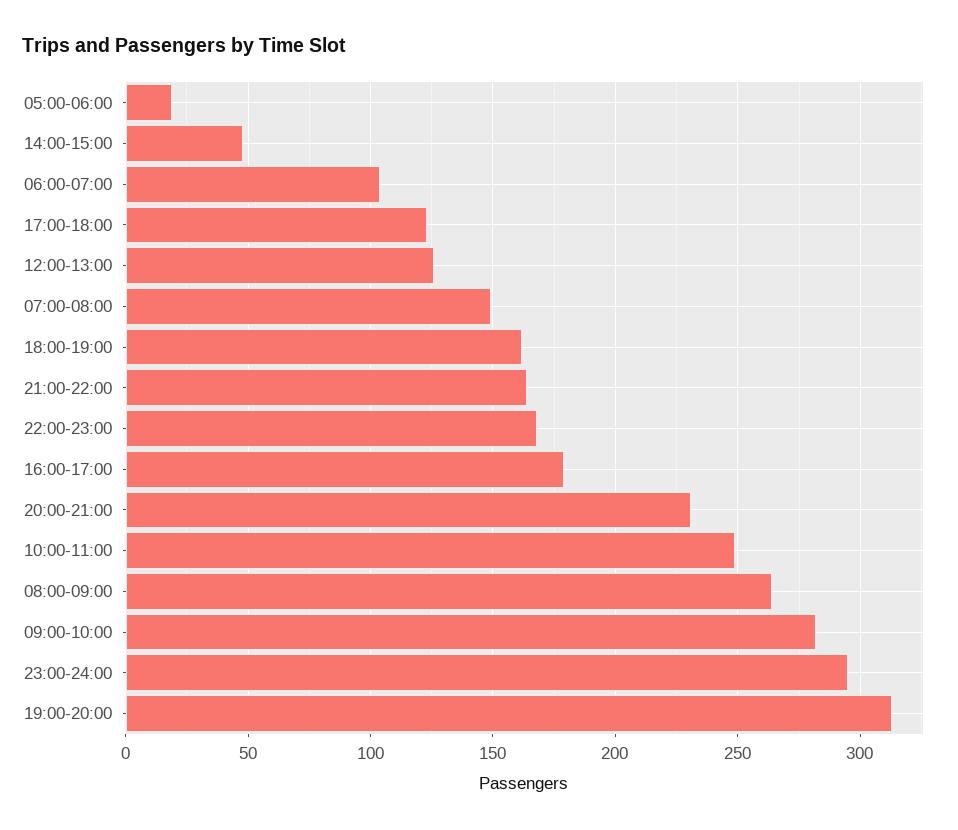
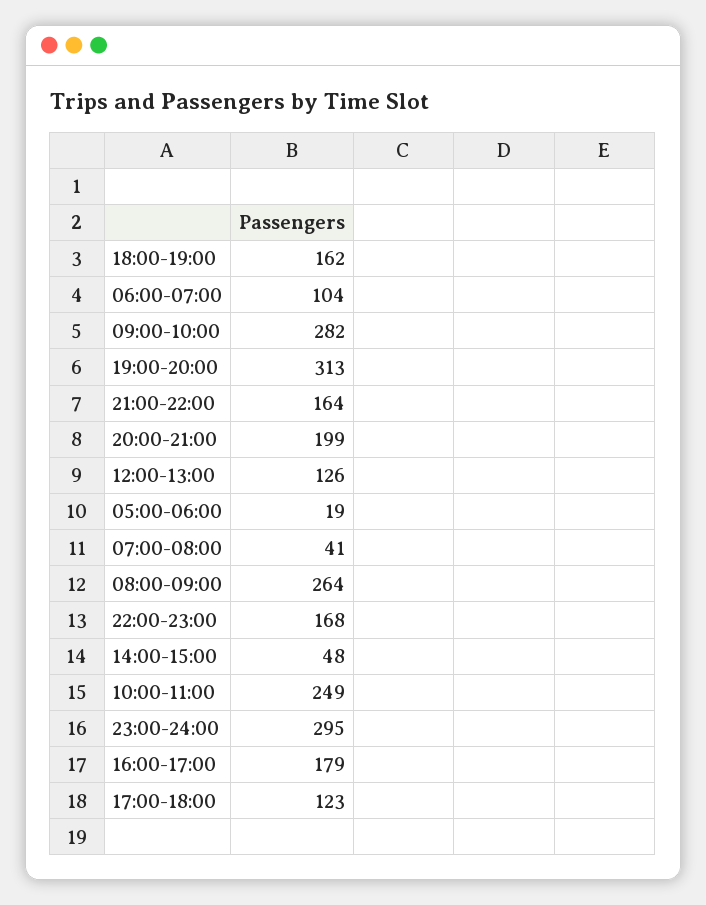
  {
    "05:00-06:00": 19,
    "14:00-15:00": 48,
    "06:00-07:00": 104,
    "17:00-18:00": 123,
    "12:00-13:00": 126,
-   "07:00-08:00": 150,
+   "07:00-08:00": 41,
    "18:00-19:00": 162,
    "21:00-22:00": 164,
    "22:00-23:00": 168,
    "16:00-17:00": 179,
-   "20:00-21:00": 230,
+   "20:00-21:00": 199,
    "10:00-11:00": 249,
    "08:00-09:00": 264,
    "09:00-10:00": 282,
    "23:00-24:00": 295,
    "19:00-20:00": 313
  }

